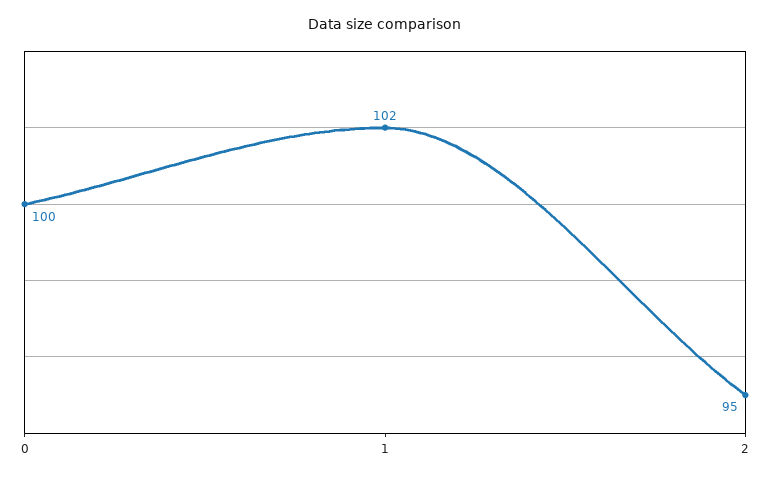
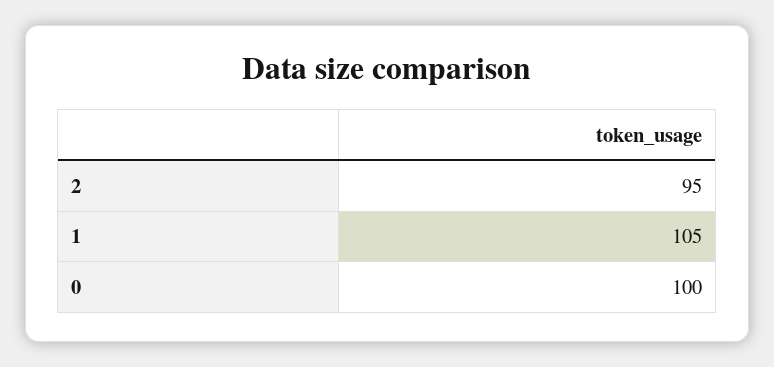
  {
    "0": 100,
-   "1": 102,
+   "1": 105,
    "2": 95
  }

